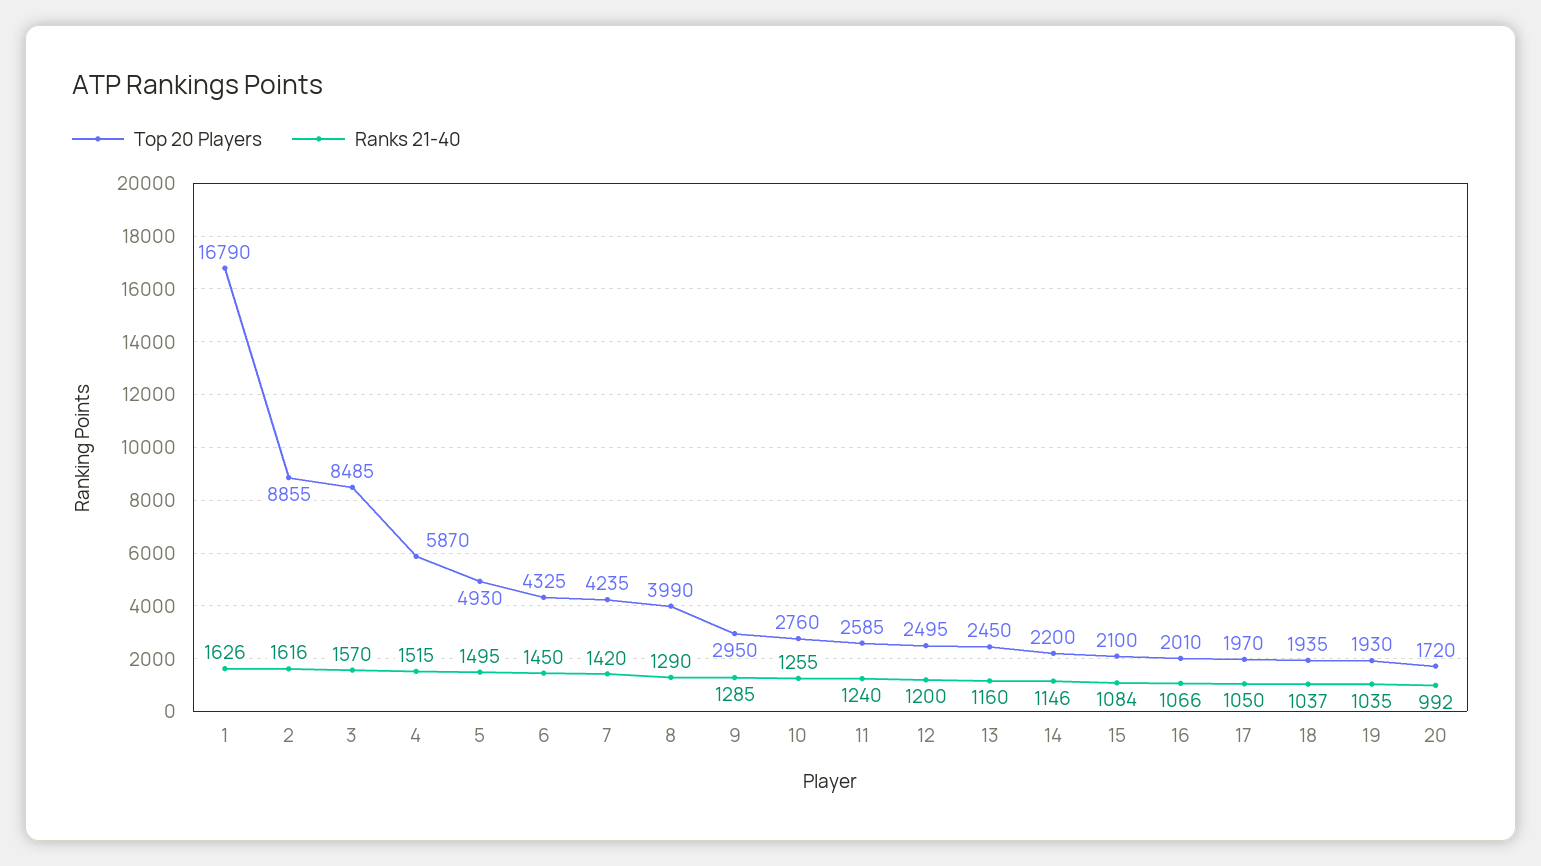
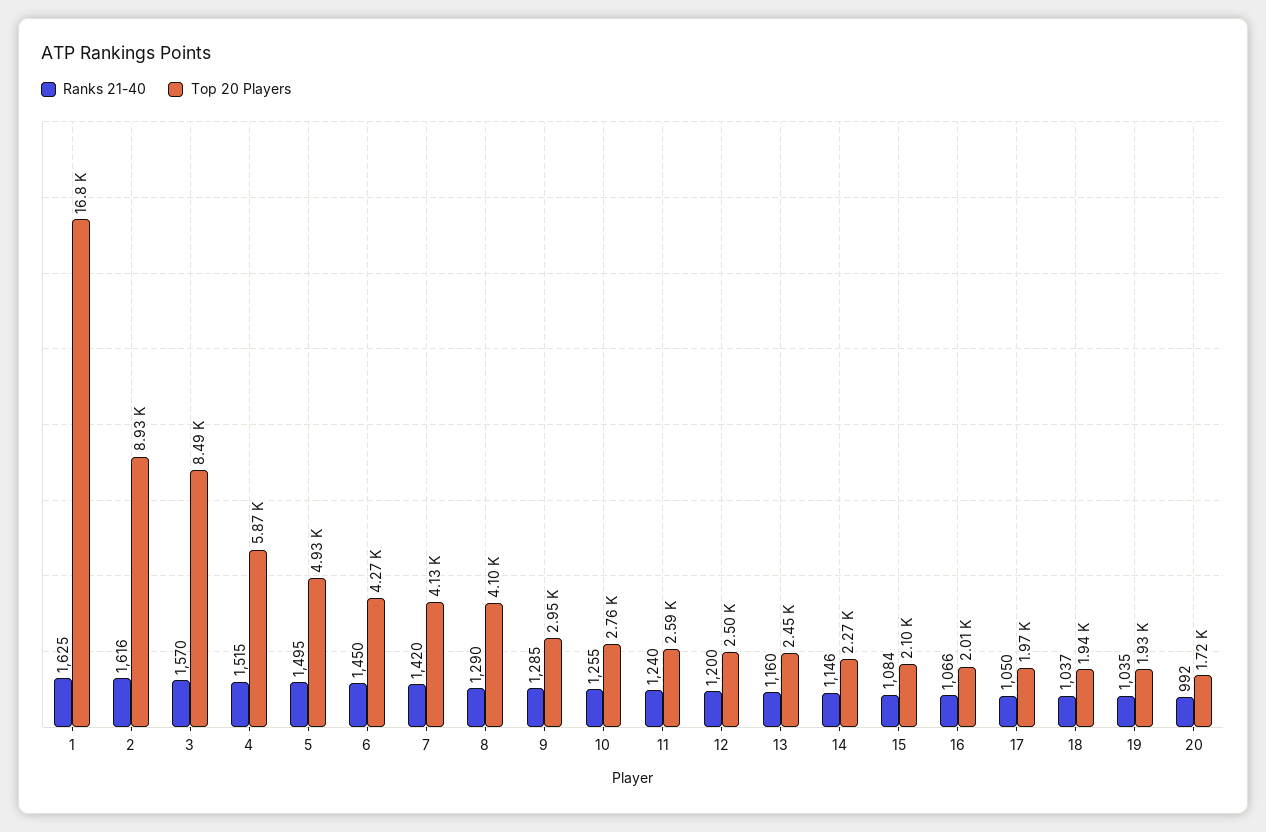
  {
    "Top 20 Players": {
      "1": 16790,
-     "2": 8855,
+     "2": 8930,
      "3": 8485,
      "4": 5870,
      "5": 4930,
-     "6": 4325,
+     "6": 4270,
-     "7": 4235,
+     "7": 4130,
-     "8": 3990,
+     "8": 4100,
      "9": 2950,
      "10": 2760,
      "11": 2585,
      "12": 2495,
      "13": 2450,
-     "14": 2200,
+     "14": 2270,
      "15": 2100,
      "16": 2010,
      "17": 1970,
      "18": 1935,
      "19": 1930,
      "20": 1720
    },
    "Ranks 21-40": {
-     "1": 1626,
+     "1": 1625,
      "2": 1616,
      "3": 1570,
      "4": 1515,
      "5": 1495,
      "6": 1450,
      "7": 1420,
      "8": 1290,
      "9": 1285,
      "10": 1255,
      "11": 1240,
      "12": 1200,
      "13": 1160,
      "14": 1146,
      "15": 1084,
      "16": 1066,
      "17": 1050,
      "18": 1037,
      "19": 1035,
      "20": 992
    }
  }

